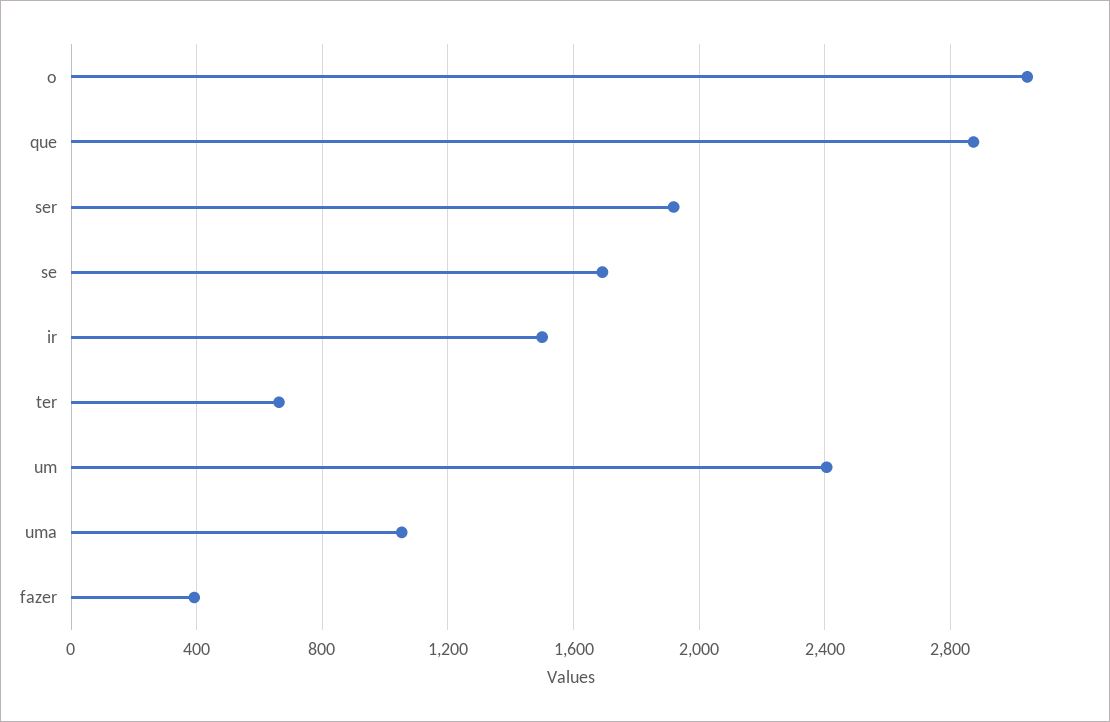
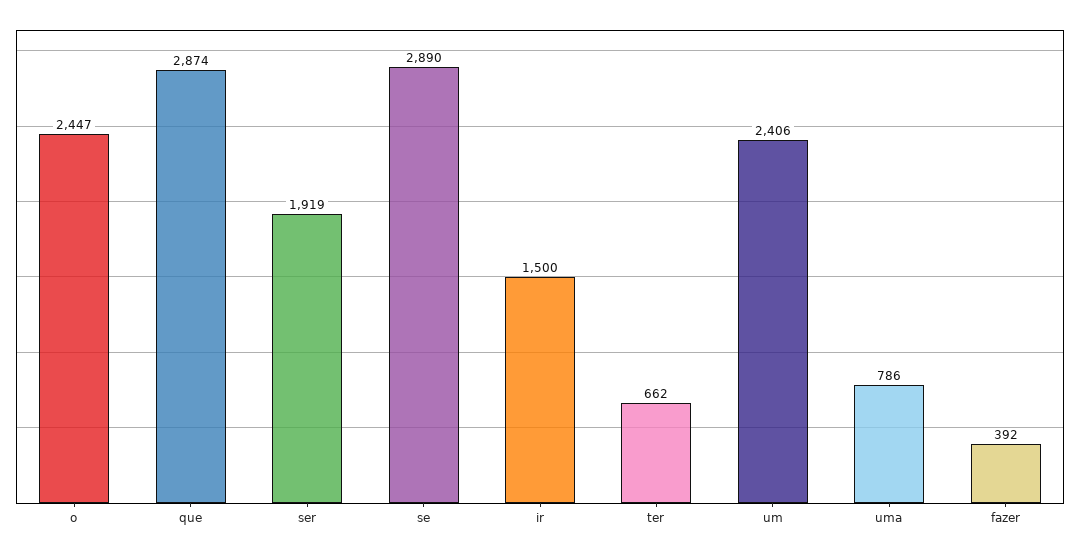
  {
-   "o": 3050,
+   "o": 2447,
    "que": 2874,
    "ser": 1919,
-   "se": 1700,
+   "se": 2890,
    "ir": 1500,
    "ter": 662,
    "um": 2406,
-   "uma": 1050,
+   "uma": 786,
    "fazer": 392
  }

